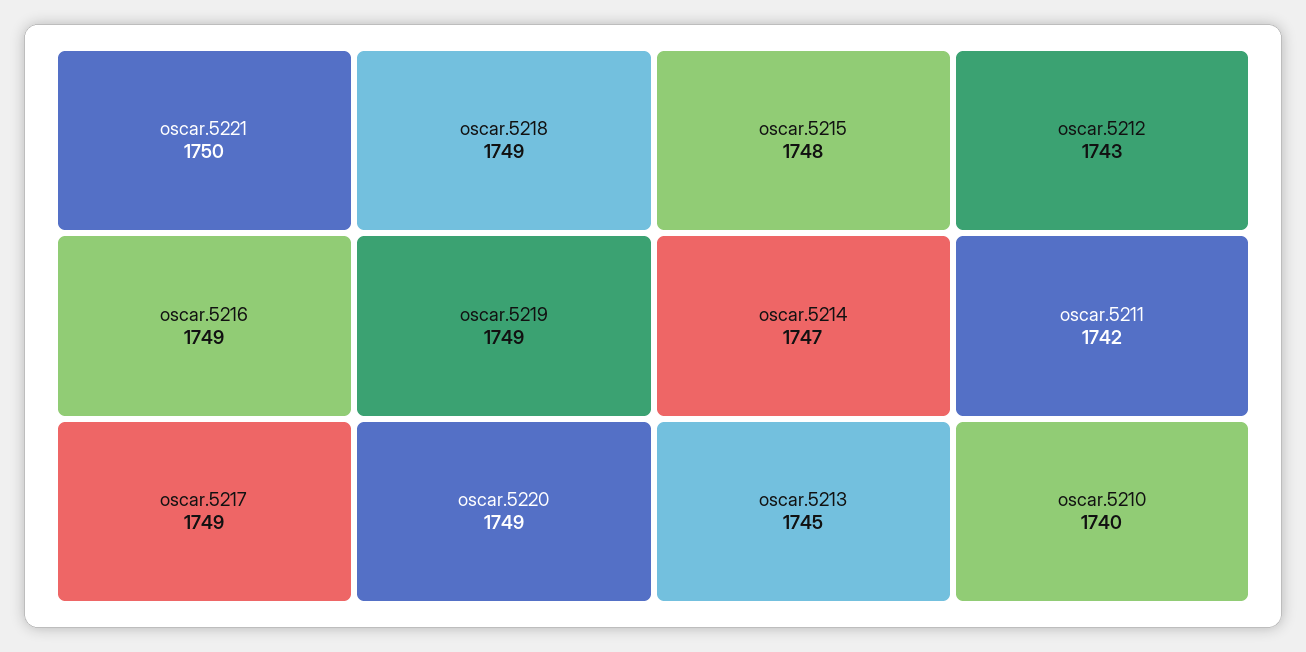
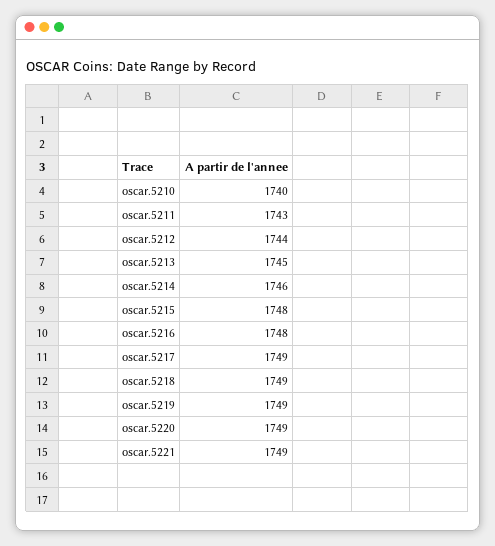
  {
-   "oscar.5221": 1750,
+   "oscar.5221": 1749,
-   "oscar.5216": 1749,
+   "oscar.5216": 1748,
    "oscar.5217": 1749,
    "oscar.5218": 1749,
    "oscar.5219": 1749,
    "oscar.5220": 1749,
    "oscar.5215": 1748,
-   "oscar.5214": 1747,
+   "oscar.5214": 1746,
    "oscar.5213": 1745,
-   "oscar.5212": 1743,
+   "oscar.5212": 1744,
-   "oscar.5211": 1742,
+   "oscar.5211": 1743,
    "oscar.5210": 1740
  }

